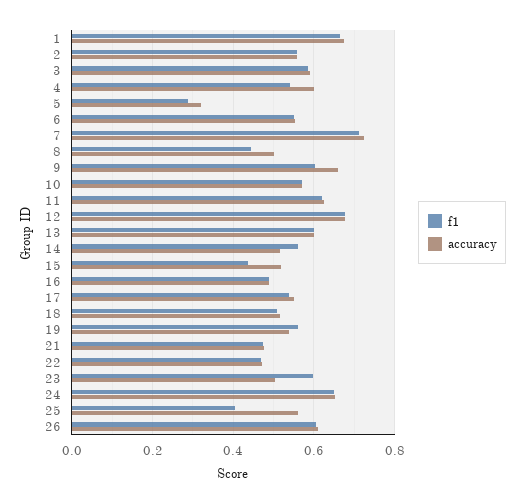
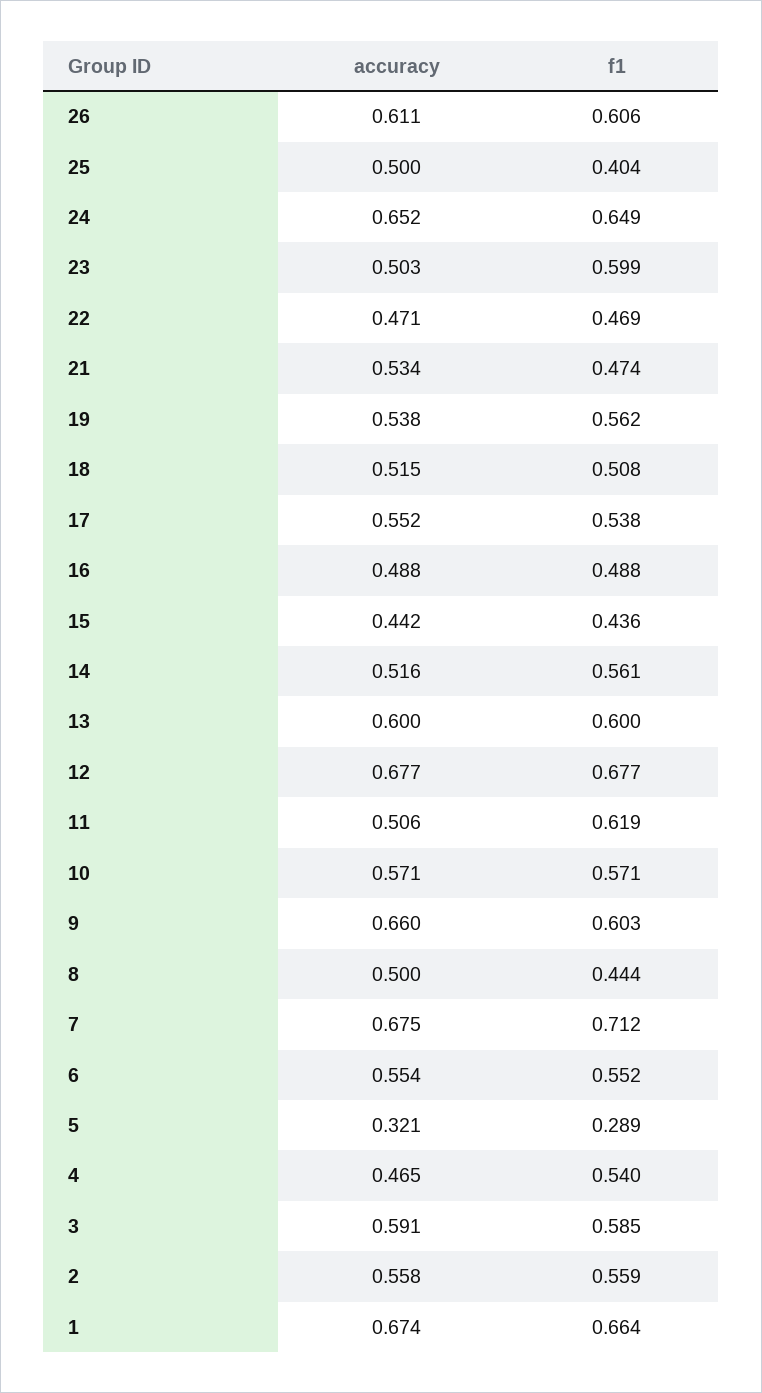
  {
    "f1": {
      "1": 0.664,
      "2": 0.559,
      "3": 0.585,
      "4": 0.54,
      "5": 0.289,
      "6": 0.552,
      "7": 0.712,
      "8": 0.444,
      "9": 0.603,
      "10": 0.571,
      "11": 0.619,
      "12": 0.677,
      "13": 0.6,
      "14": 0.561,
      "15": 0.436,
      "16": 0.488,
      "17": 0.538,
      "18": 0.508,
      "19": 0.562,
      "21": 0.474,
      "22": 0.469,
      "23": 0.599,
      "24": 0.649,
      "25": 0.404,
      "26": 0.606
    },
    "accuracy": {
      "1": 0.674,
      "2": 0.558,
      "3": 0.591,
-     "4": 0.6,
+     "4": 0.465,
      "5": 0.321,
      "6": 0.554,
-     "7": 0.72,
+     "7": 0.675,
      "8": 0.5,
      "9": 0.66,
      "10": 0.571,
-     "11": 0.62,
+     "11": 0.506,
      "12": 0.677,
      "13": 0.6,
      "14": 0.516,
-     "15": 0.52,
+     "15": 0.442,
      "16": 0.488,
      "17": 0.552,
      "18": 0.515,
      "19": 0.538,
-     "21": 0.48,
+     "21": 0.534,
      "22": 0.471,
      "23": 0.503,
      "24": 0.652,
-     "25": 0.56,
+     "25": 0.5,
      "26": 0.611
    }
  }

